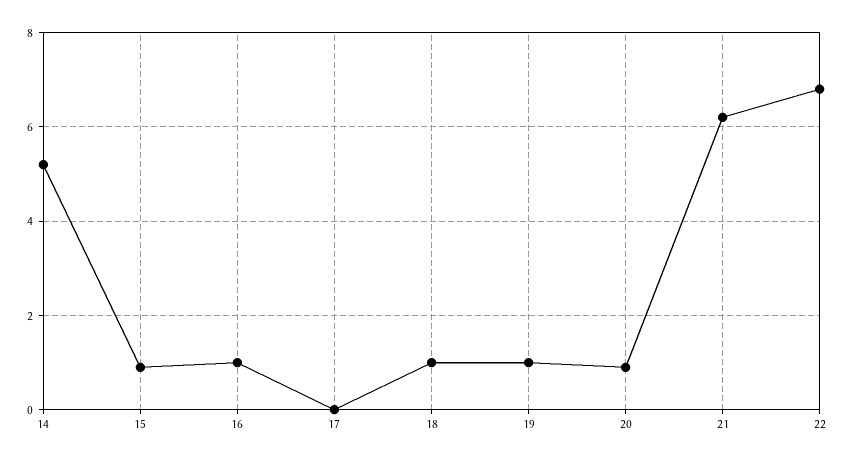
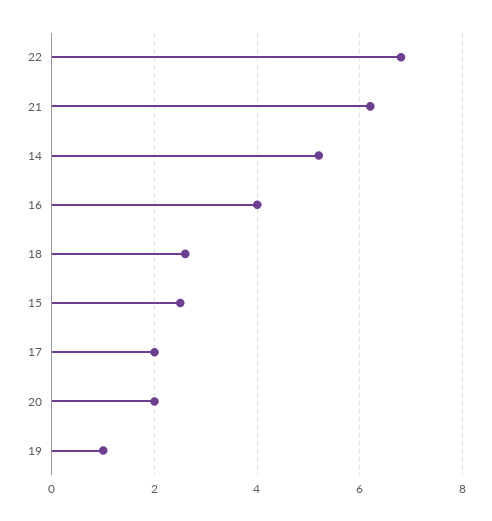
  {
    "14": 5,
-   "15": 1,
+   "15": 2.5,
-   "16": 1,
+   "16": 4,
-   "17": 0,
+   "17": 2,
-   "18": 1,
+   "18": 2.5,
    "19": 1,
-   "20": 1,
+   "20": 2,
    "21": 6,
    "22": 7
  }

